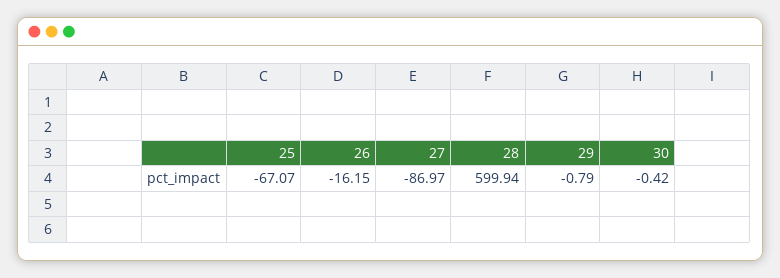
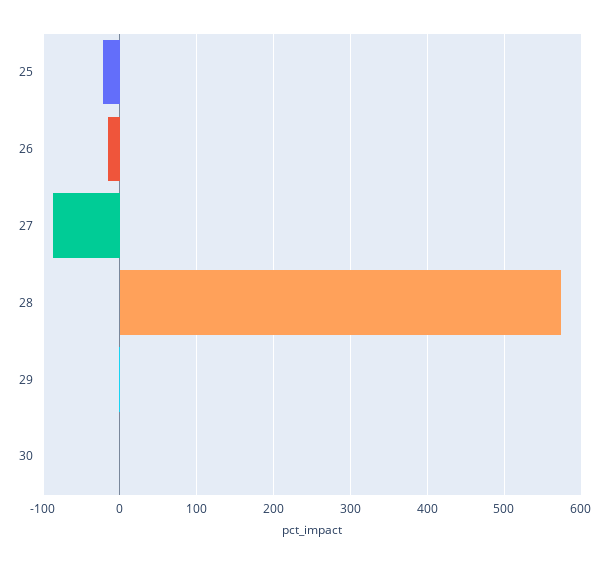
  {
-   "25": -67.07,
+   "25": -20,
    "26": -16.15,
    "27": -86.97,
-   "28": 599.94,
+   "28": 570,
    "29": -0.79,
    "30": -0.42
  }

